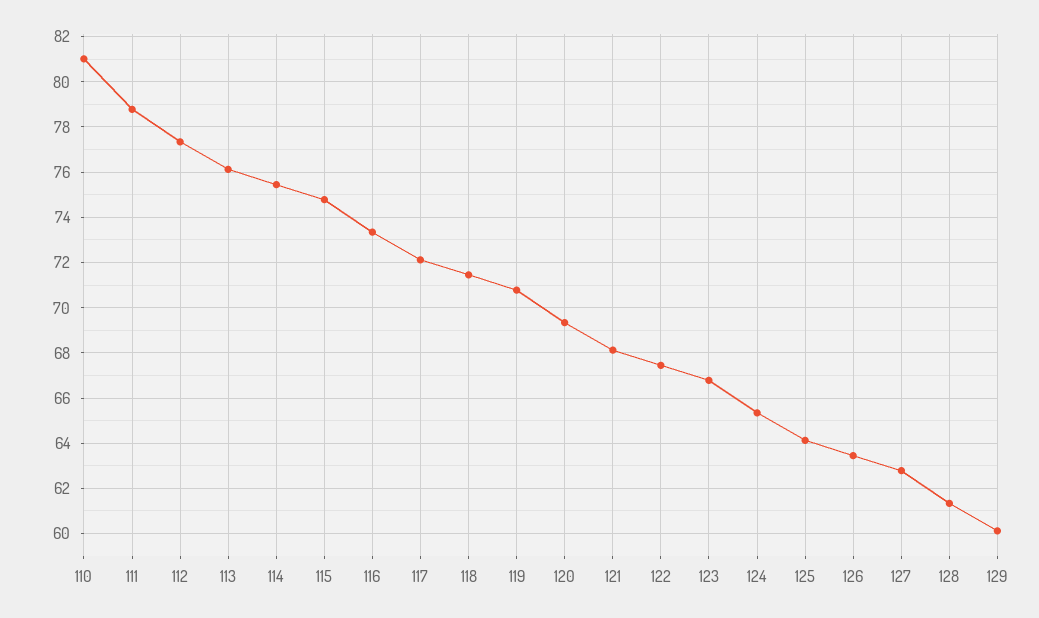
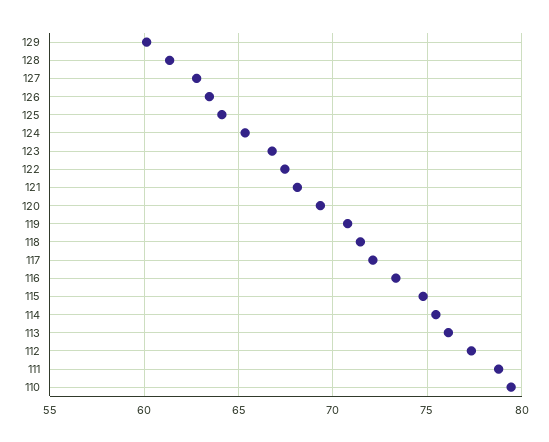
  {
-   "110": 81,
+   "110": 79.5,
    "111": 79,
    "112": 77.5,
    "113": 76,
    "114": 75.5,
    "115": 75,
    "116": 73.5,
    "117": 72,
    "118": 71.5,
    "119": 71,
    "120": 69.5,
    "121": 68,
    "122": 67.5,
    "123": 67,
    "124": 65.5,
    "125": 64,
    "126": 63.5,
    "127": 63,
    "128": 61.5,
    "129": 60
  }

